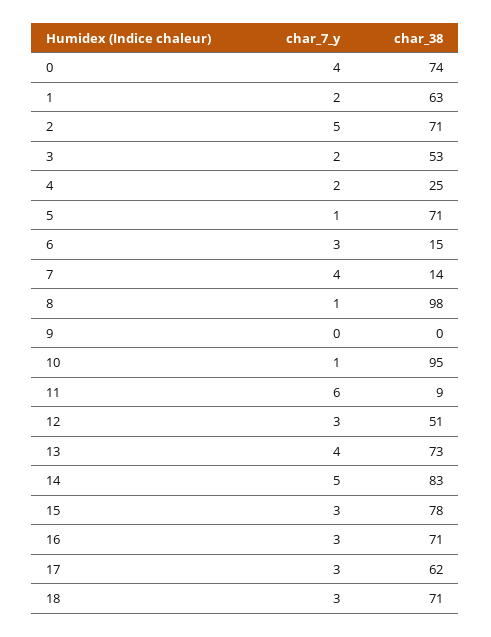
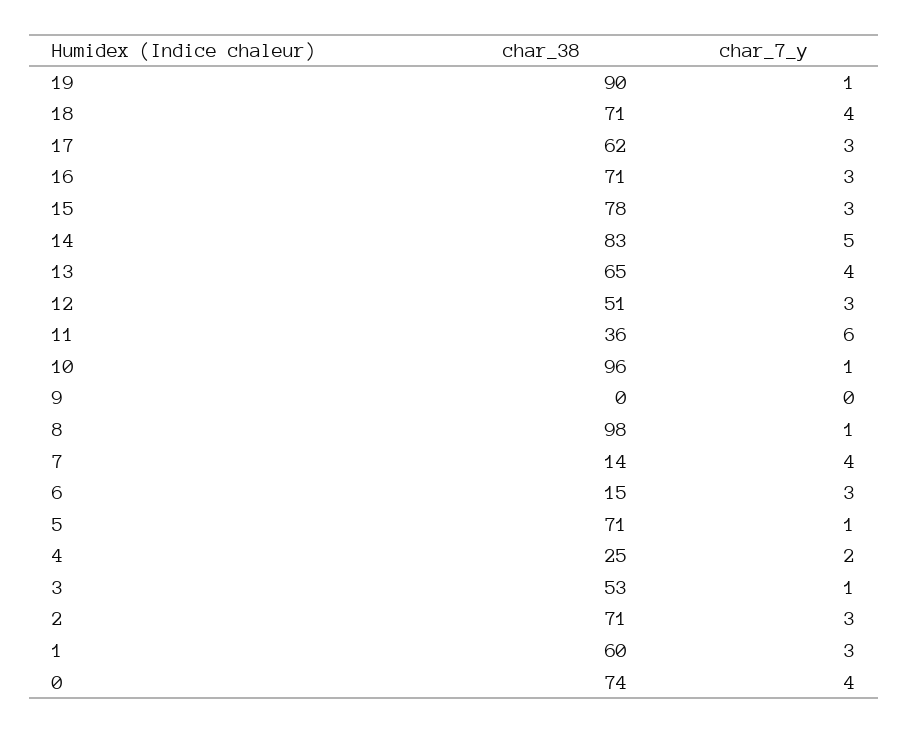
  {
    "char_7_y": {
      "0": 4,
-     "1": 2,
+     "1": 3,
-     "2": 5,
+     "2": 3,
-     "3": 2,
+     "3": 1,
      "4": 2,
      "5": 1,
      "6": 3,
      "7": 4,
      "8": 1,
      "9": 0,
      "10": 1,
      "11": 6,
      "12": 3,
      "13": 4,
      "14": 5,
      "15": 3,
      "16": 3,
      "17": 3,
-     "18": 3
+     "18": 4,
+     "19": 1
    },
    "char_38": {
      "0": 74,
-     "1": 63,
+     "1": 60,
      "2": 71,
      "3": 53,
      "4": 25,
      "5": 71,
      "6": 15,
      "7": 14,
      "8": 98,
      "9": 0,
-     "10": 95,
+     "10": 96,
-     "11": 9,
+     "11": 36,
      "12": 51,
-     "13": 73,
+     "13": 65,
      "14": 83,
      "15": 78,
      "16": 71,
      "17": 62,
-     "18": 71
+     "18": 71,
+     "19": 90
    }
  }

